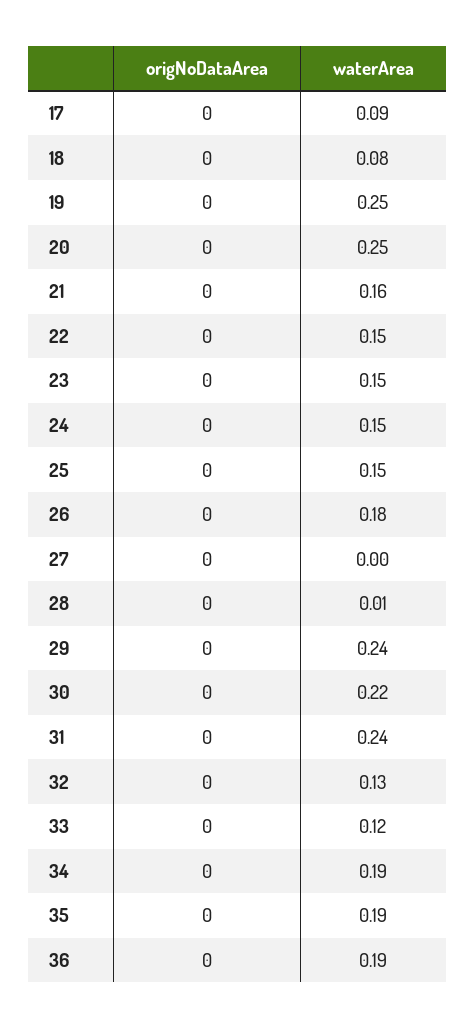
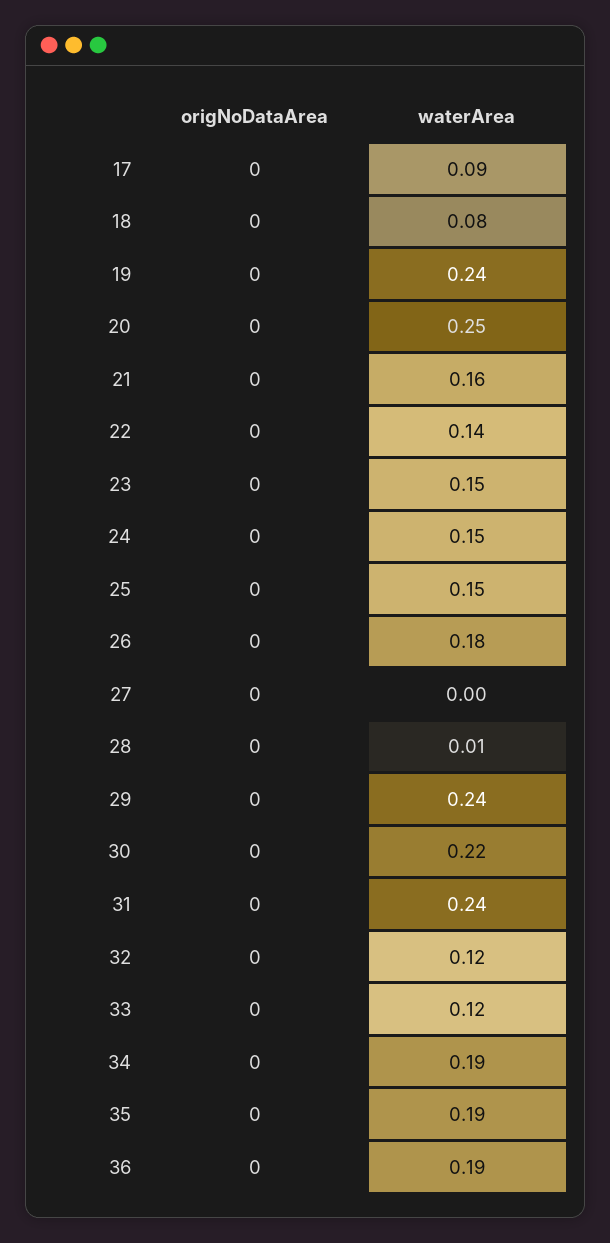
  {
    "origNoDataArea": {
      "17": 0,
      "18": 0,
      "19": 0,
      "20": 0,
      "21": 0,
      "22": 0,
      "23": 0,
      "24": 0,
      "25": 0,
      "26": 0,
      "27": 0,
      "28": 0,
      "29": 0,
      "30": 0,
      "31": 0,
      "32": 0,
      "33": 0,
      "34": 0,
      "35": 0,
      "36": 0
    },
    "waterArea": {
      "17": 0.09,
      "18": 0.08,
-     "19": 0.25,
+     "19": 0.24,
      "20": 0.25,
      "21": 0.16,
-     "22": 0.15,
+     "22": 0.14,
      "23": 0.15,
      "24": 0.15,
      "25": 0.15,
      "26": 0.18,
      "27": 0,
      "28": 0.01,
      "29": 0.24,
      "30": 0.22,
      "31": 0.24,
-     "32": 0.13,
+     "32": 0.12,
      "33": 0.12,
      "34": 0.19,
      "35": 0.19,
      "36": 0.19
    }
  }

